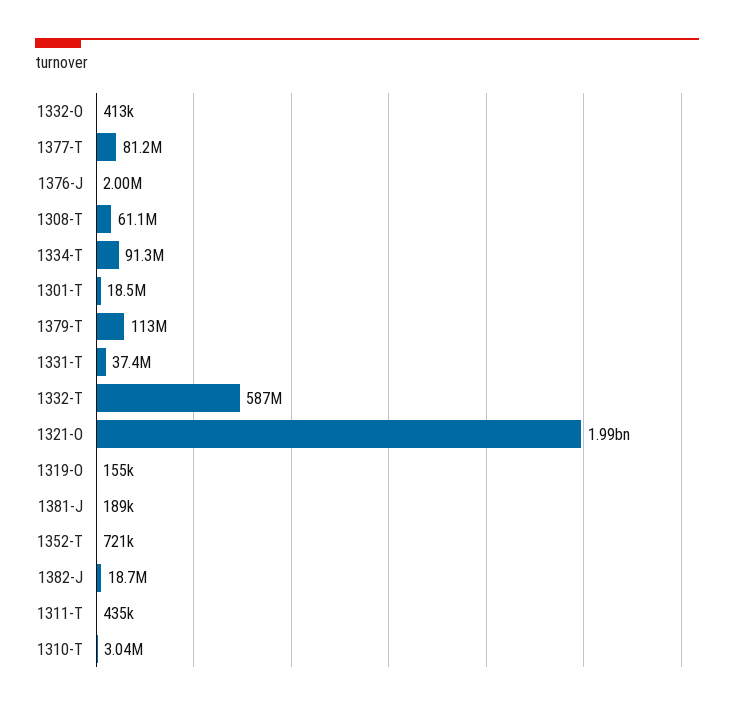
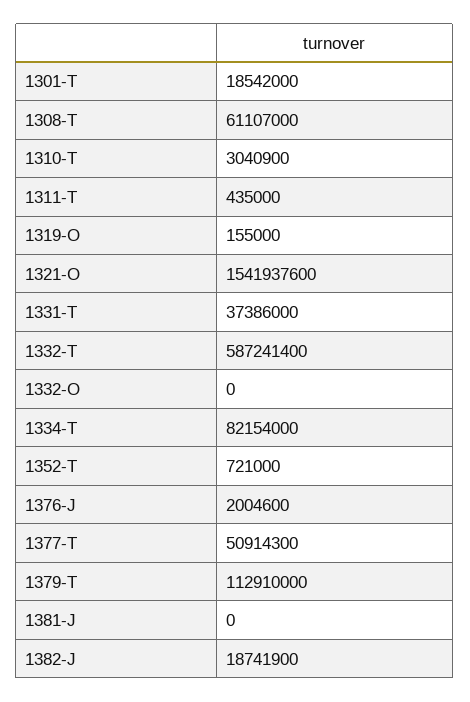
  {
-   "1332-O": 413000,
+   "1332-O": 0,
-   "1377-T": 81200000,
+   "1377-T": 50914300,
    "1376-J": 2004600,
    "1308-T": 61107000,
-   "1334-T": 91300000,
+   "1334-T": 82154000,
    "1301-T": 18542000,
    "1379-T": 112910000,
    "1331-T": 37386000,
    "1332-T": 587241400,
-   "1321-O": 1990000000,
+   "1321-O": 1541937600,
    "1319-O": 155000,
-   "1381-J": 189000,
+   "1381-J": 0,
    "1352-T": 721000,
    "1382-J": 18741900,
    "1311-T": 435000,
    "1310-T": 3040900
  }

